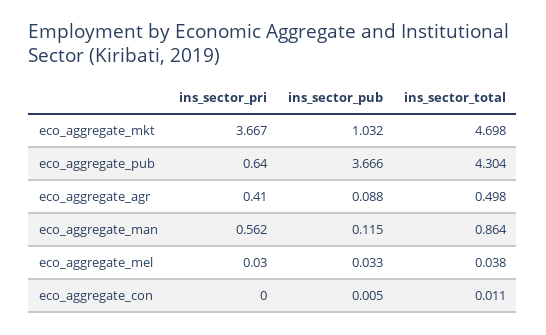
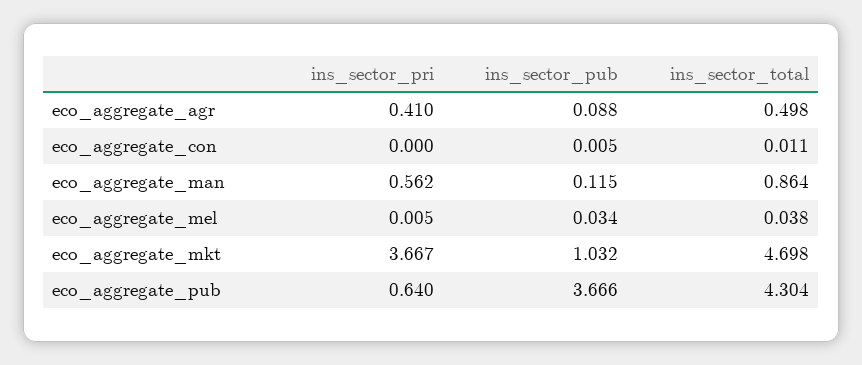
  {
    "ins_sector_pri": {
      "eco_aggregate_mkt": 3.667,
      "eco_aggregate_pub": 0.64,
      "eco_aggregate_agr": 0.41,
      "eco_aggregate_man": 0.562,
-     "eco_aggregate_mel": 0.03,
+     "eco_aggregate_mel": 0.005,
      "eco_aggregate_con": 0
    },
    "ins_sector_pub": {
      "eco_aggregate_mkt": 1.032,
      "eco_aggregate_pub": 3.666,
      "eco_aggregate_agr": 0.088,
      "eco_aggregate_man": 0.115,
-     "eco_aggregate_mel": 0.033,
+     "eco_aggregate_mel": 0.034,
      "eco_aggregate_con": 0.005
    },
    "ins_sector_total": {
      "eco_aggregate_mkt": 4.698,
      "eco_aggregate_pub": 4.304,
      "eco_aggregate_agr": 0.498,
      "eco_aggregate_man": 0.864,
      "eco_aggregate_mel": 0.038,
      "eco_aggregate_con": 0.011
    }
  }

